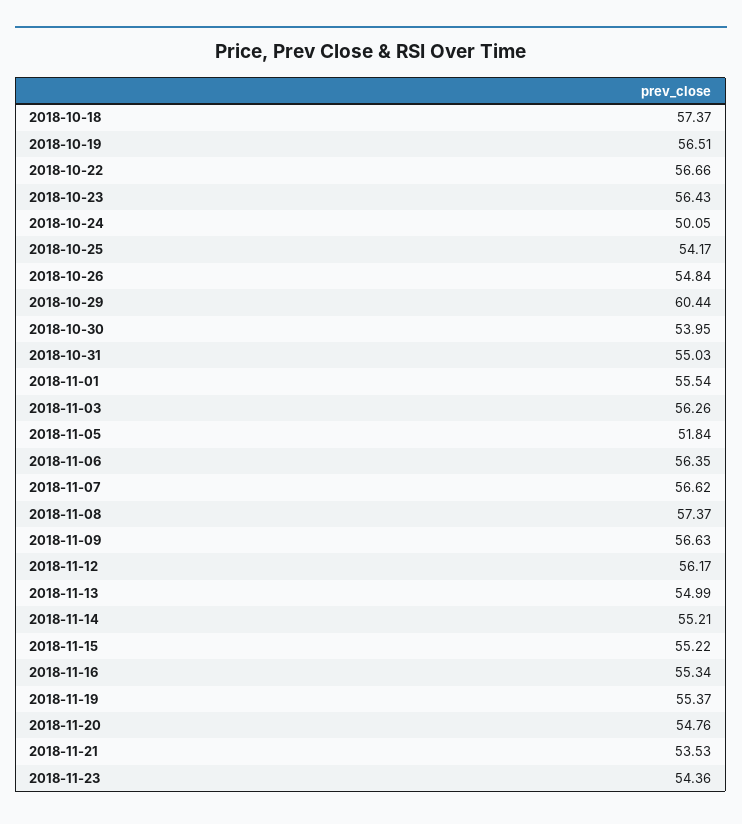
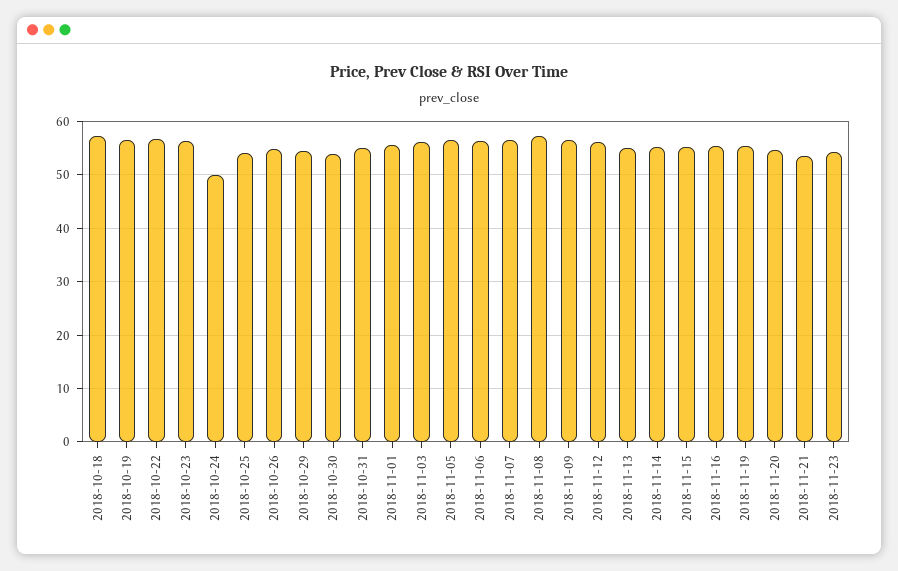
  {
    "2018-10-18": 57.37,
    "2018-10-19": 56.51,
    "2018-10-22": 56.66,
    "2018-10-23": 56.43,
    "2018-10-24": 50.05,
    "2018-10-25": 54.17,
    "2018-10-26": 54.84,
-   "2018-10-29": 60.44,
+   "2018-10-29": 54,
    "2018-10-30": 53.95,
    "2018-10-31": 55.03,
    "2018-11-01": 55.54,
    "2018-11-03": 56.26,
-   "2018-11-05": 51.84,
+   "2018-11-05": 56,
    "2018-11-06": 56.35,
    "2018-11-07": 56.62,
    "2018-11-08": 57.37,
    "2018-11-09": 56.63,
    "2018-11-12": 56.17,
    "2018-11-13": 54.99,
    "2018-11-14": 55.21,
    "2018-11-15": 55.22,
    "2018-11-16": 55.34,
    "2018-11-19": 55.37,
    "2018-11-20": 54.76,
    "2018-11-21": 53.53,
    "2018-11-23": 54.36
  }

